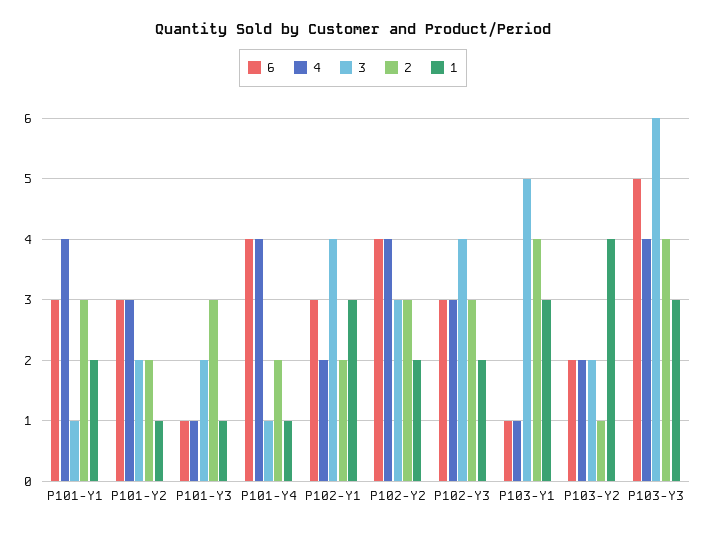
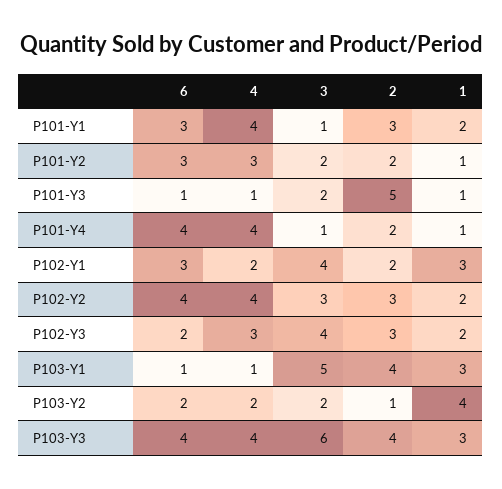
  {
    "6": {
      "P101-Y1": 3,
      "P101-Y2": 3,
      "P101-Y3": 1,
      "P101-Y4": 4,
      "P102-Y1": 3,
      "P102-Y2": 4,
-     "P102-Y3": 3,
+     "P102-Y3": 2,
      "P103-Y1": 1,
      "P103-Y2": 2,
-     "P103-Y3": 5
+     "P103-Y3": 4
    },
    "4": {
      "P101-Y1": 4,
      "P101-Y2": 3,
      "P101-Y3": 1,
      "P101-Y4": 4,
      "P102-Y1": 2,
      "P102-Y2": 4,
      "P102-Y3": 3,
      "P103-Y1": 1,
      "P103-Y2": 2,
      "P103-Y3": 4
    },
    "3": {
      "P101-Y1": 1,
      "P101-Y2": 2,
      "P101-Y3": 2,
      "P101-Y4": 1,
      "P102-Y1": 4,
      "P102-Y2": 3,
      "P102-Y3": 4,
      "P103-Y1": 5,
      "P103-Y2": 2,
      "P103-Y3": 6
    },
    "2": {
      "P101-Y1": 3,
      "P101-Y2": 2,
-     "P101-Y3": 3,
+     "P101-Y3": 5,
      "P101-Y4": 2,
      "P102-Y1": 2,
      "P102-Y2": 3,
      "P102-Y3": 3,
      "P103-Y1": 4,
      "P103-Y2": 1,
      "P103-Y3": 4
    },
    "1": {
      "P101-Y1": 2,
      "P101-Y2": 1,
      "P101-Y3": 1,
      "P101-Y4": 1,
      "P102-Y1": 3,
      "P102-Y2": 2,
      "P102-Y3": 2,
      "P103-Y1": 3,
      "P103-Y2": 4,
      "P103-Y3": 3
    }
  }

